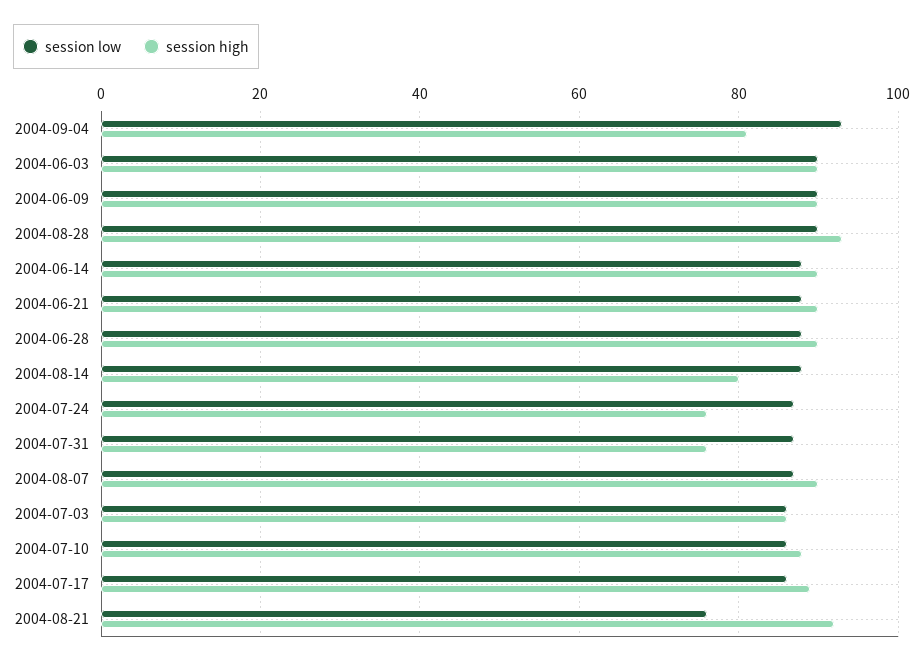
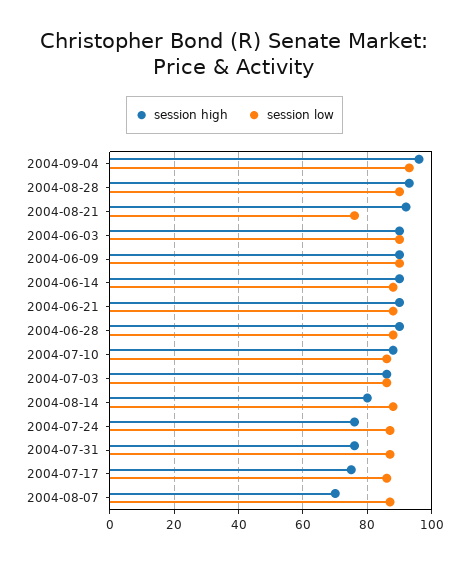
  {
    "session low": {
      "2004-09-04": 95,
      "2004-06-03": 90,
      "2004-06-09": 90,
      "2004-08-28": 90,
      "2004-06-14": 90,
      "2004-06-21": 90,
      "2004-06-28": 90,
      "2004-08-14": 90,
      "2004-07-24": 85,
      "2004-07-31": 85,
      "2004-08-07": 85,
      "2004-07-03": 85,
      "2004-07-10": 85,
      "2004-07-17": 85,
      "2004-08-21": 75
    },
    "session high": {
-     "2004-09-04": 80,
+     "2004-09-04": 95,
      "2004-06-03": 90,
      "2004-06-09": 90,
      "2004-08-28": 95,
      "2004-06-14": 90,
      "2004-06-21": 90,
      "2004-06-28": 90,
      "2004-08-14": 80,
      "2004-07-24": 75,
      "2004-07-31": 75,
-     "2004-08-07": 90,
+     "2004-08-07": 70,
      "2004-07-03": 85,
      "2004-07-10": 90,
-     "2004-07-17": 90,
+     "2004-07-17": 75,
      "2004-08-21": 90
    }
  }

